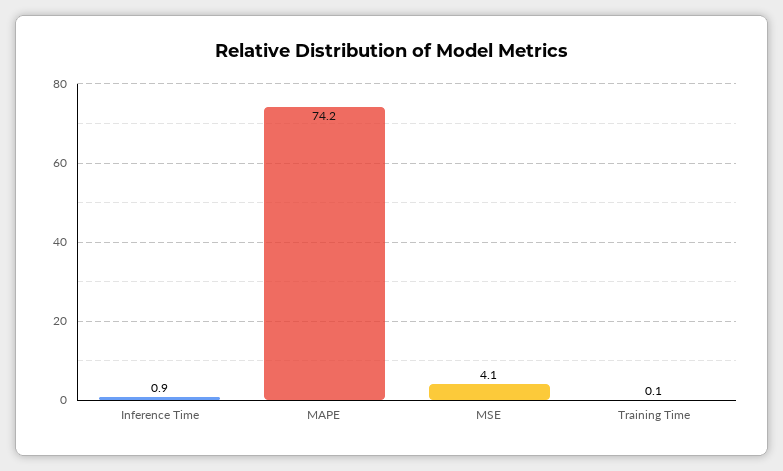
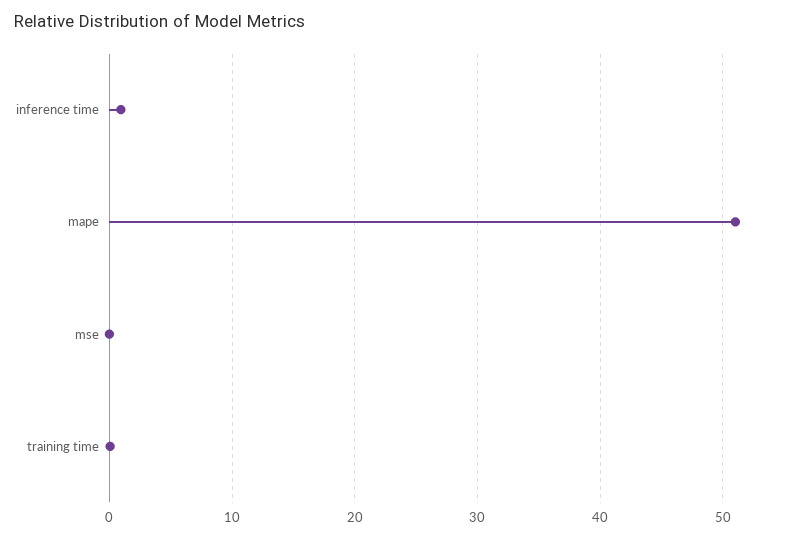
  {
    "Inference Time": 0.9,
-   "MAPE": 74.2,
+   "MAPE": 51,
-   "MSE": 4.1,
+   "MSE": 0,
    "Training Time": 0.1
  }

